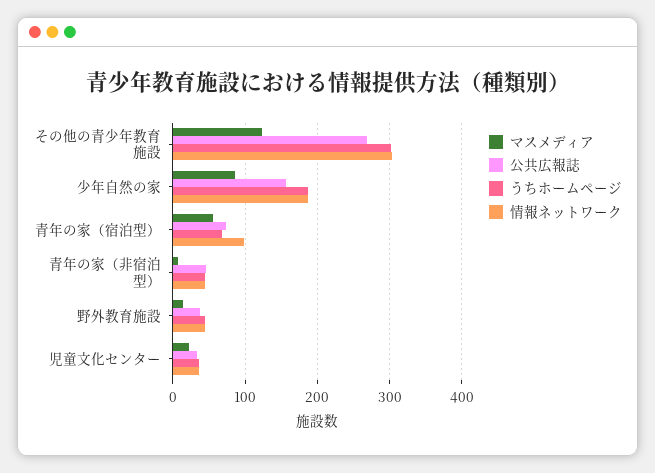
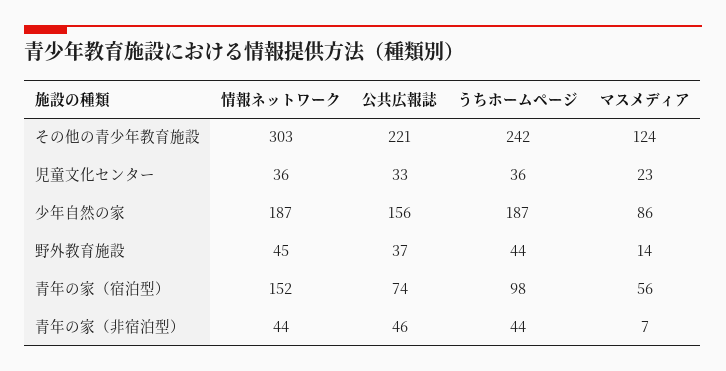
  {
    "マスメディア": {
      "その他の青少年教育施設": 124,
      "少年自然の家": 86,
      "青年の家（宿泊型）": 56,
      "青年の家（非宿泊型）": 7,
      "野外教育施設": 14,
      "児童文化センター": 23
    },
    "公共広報誌": {
-     "その他の青少年教育施設": 270,
+     "その他の青少年教育施設": 221,
      "少年自然の家": 156,
      "青年の家（宿泊型）": 74,
      "青年の家（非宿泊型）": 46,
      "野外教育施設": 37,
      "児童文化センター": 33
    },
    "うちホームページ": {
-     "その他の青少年教育施設": 300,
+     "その他の青少年教育施設": 242,
      "少年自然の家": 187,
-     "青年の家（宿泊型）": 70,
+     "青年の家（宿泊型）": 98,
      "青年の家（非宿泊型）": 44,
      "野外教育施設": 44,
      "児童文化センター": 36
    },
    "情報ネットワーク": {
      "その他の青少年教育施設": 303,
      "少年自然の家": 187,
-     "青年の家（宿泊型）": 100,
+     "青年の家（宿泊型）": 152,
      "青年の家（非宿泊型）": 44,
      "野外教育施設": 45,
      "児童文化センター": 36
    }
  }

